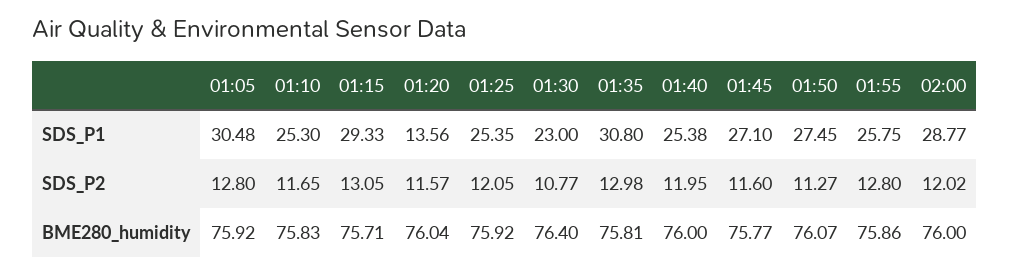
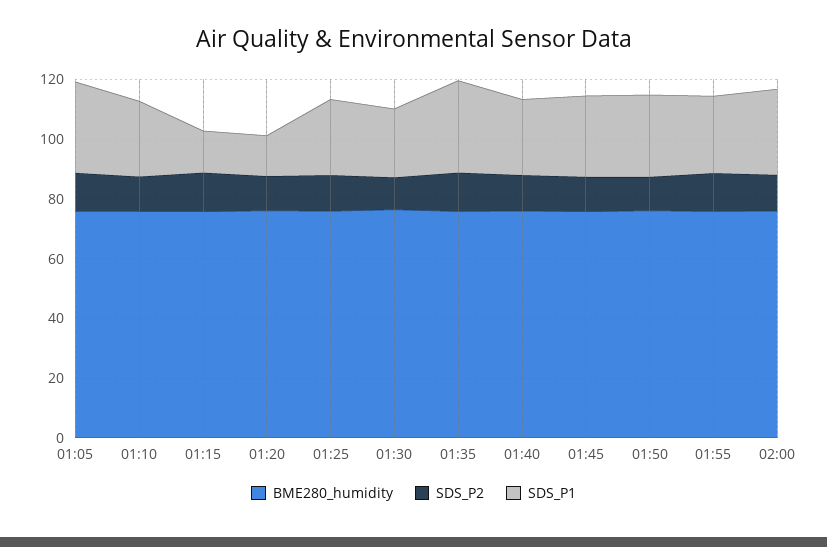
  {
    "SDS_P1": {
      "01:05": 30.48,
      "01:10": 25.3,
-     "01:15": 29.33,
+     "01:15": 15,
      "01:20": 13.56,
      "01:25": 25.35,
      "01:30": 23,
      "01:35": 30.8,
      "01:40": 25.38,
      "01:45": 27.1,
      "01:50": 27.45,
      "01:55": 25.75,
      "02:00": 28.77
    },
    "SDS_P2": {
      "01:05": 12.8,
      "01:10": 11.65,
      "01:15": 13.05,
      "01:20": 11.57,
      "01:25": 12.05,
      "01:30": 10.77,
      "01:35": 12.98,
      "01:40": 11.95,
      "01:45": 11.6,
      "01:50": 11.27,
      "01:55": 12.8,
      "02:00": 12.02
    },
    "BME280_humidity": {
      "01:05": 75.92,
      "01:10": 75.83,
      "01:15": 75.71,
      "01:20": 76.04,
      "01:25": 75.92,
      "01:30": 76.4,
      "01:35": 75.81,
      "01:40": 76,
      "01:45": 75.77,
      "01:50": 76.07,
      "01:55": 75.86,
      "02:00": 76
    }
  }

